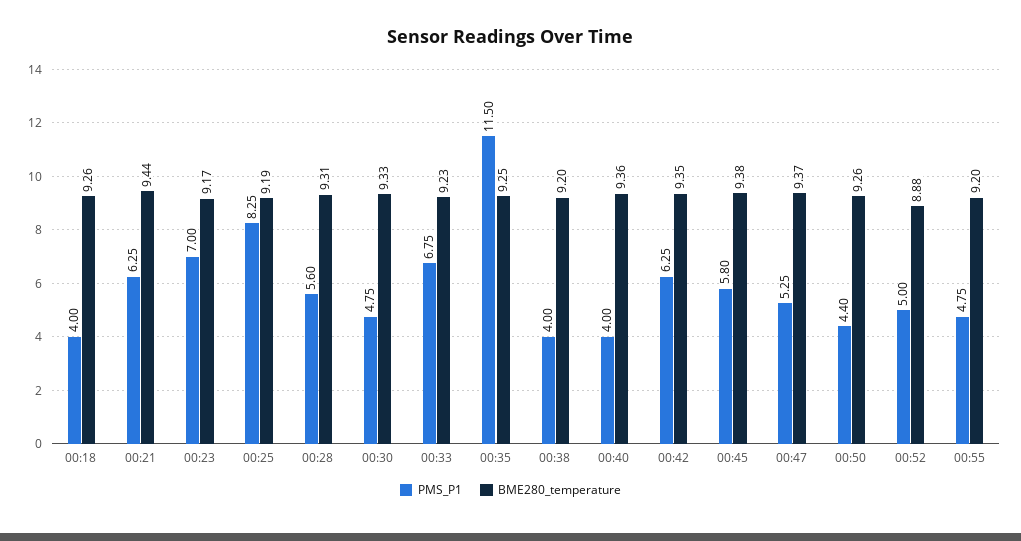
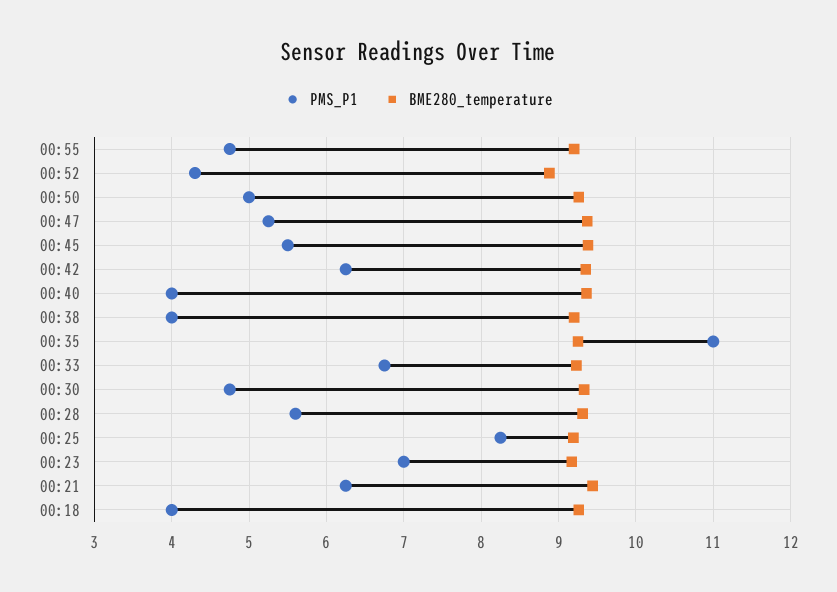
  {
    "PMS_P1": {
      "00:18": 4,
      "00:21": 6.25,
      "00:23": 7,
      "00:25": 8.25,
      "00:28": 5.6,
      "00:30": 4.75,
      "00:33": 6.75,
-     "00:35": 11.5,
+     "00:35": 11,
      "00:38": 4,
      "00:40": 4,
      "00:42": 6.25,
-     "00:45": 5.8,
+     "00:45": 5.5,
      "00:47": 5.25,
-     "00:50": 4.4,
+     "00:50": 5,
-     "00:52": 5,
+     "00:52": 4.3,
      "00:55": 4.75
    },
    "BME280_temperature": {
      "00:18": 9.26,
      "00:21": 9.44,
      "00:23": 9.17,
      "00:25": 9.19,
      "00:28": 9.31,
      "00:30": 9.33,
      "00:33": 9.23,
      "00:35": 9.25,
      "00:38": 9.2,
      "00:40": 9.36,
      "00:42": 9.35,
      "00:45": 9.38,
      "00:47": 9.37,
      "00:50": 9.26,
      "00:52": 8.88,
      "00:55": 9.2
    }
  }

